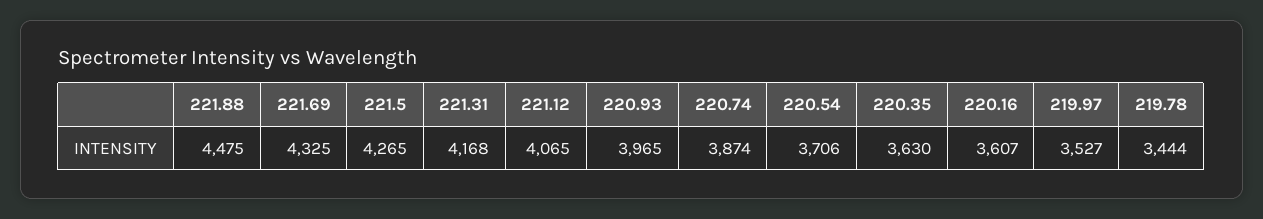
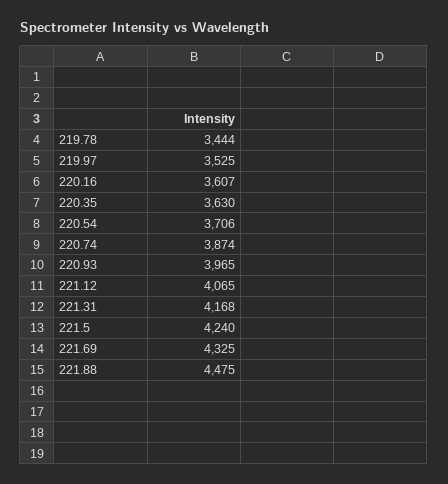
  {
    "221.88": 4475,
    "221.69": 4325,
-   "221.5": 4265,
+   "221.5": 4240,
    "221.31": 4168,
    "221.12": 4065,
    "220.93": 3965,
    "220.74": 3874,
    "220.54": 3706,
    "220.35": 3630,
    "220.16": 3607,
-   "219.97": 3527,
+   "219.97": 3525,
    "219.78": 3444
  }

